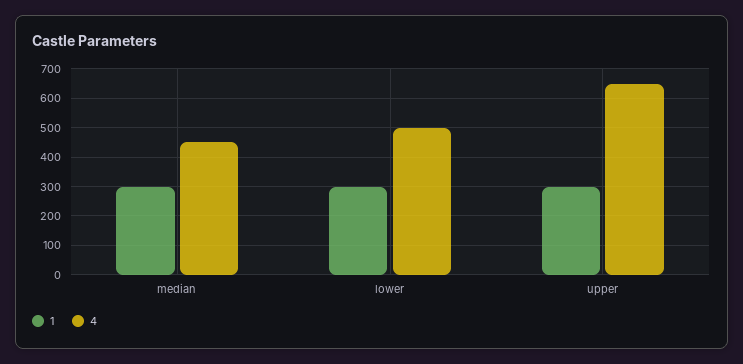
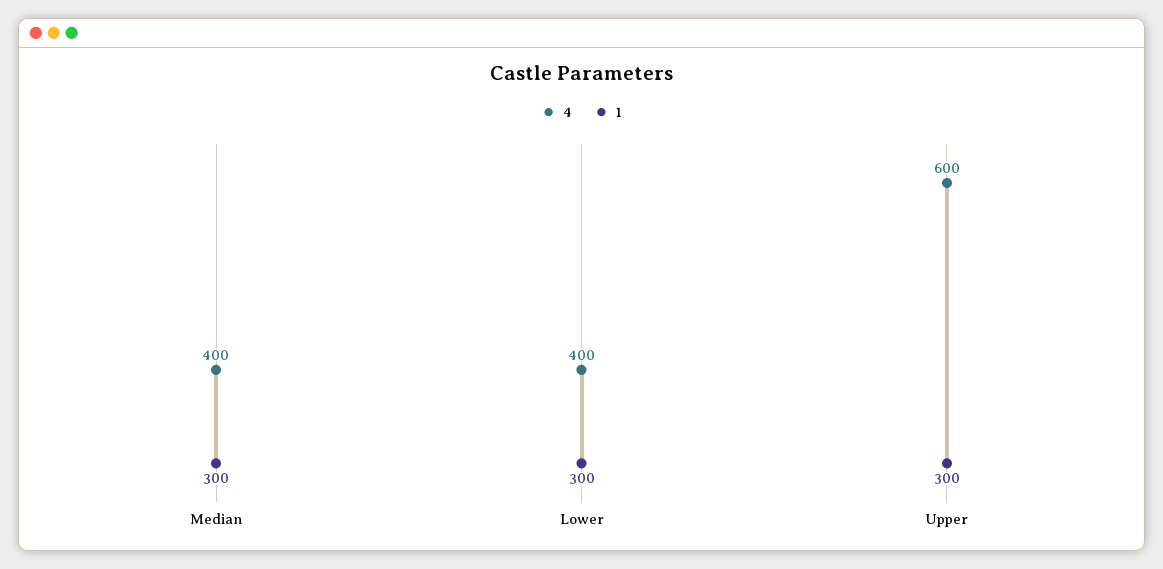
  {
    "1": {
      "median": 300,
      "lower": 300,
      "upper": 300
    },
    "4": {
-     "median": 450,
+     "median": 400,
-     "lower": 500,
+     "lower": 400,
-     "upper": 650
+     "upper": 600
    }
  }

